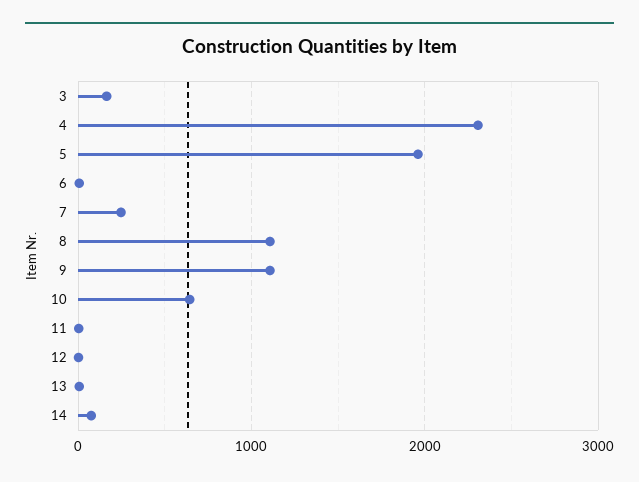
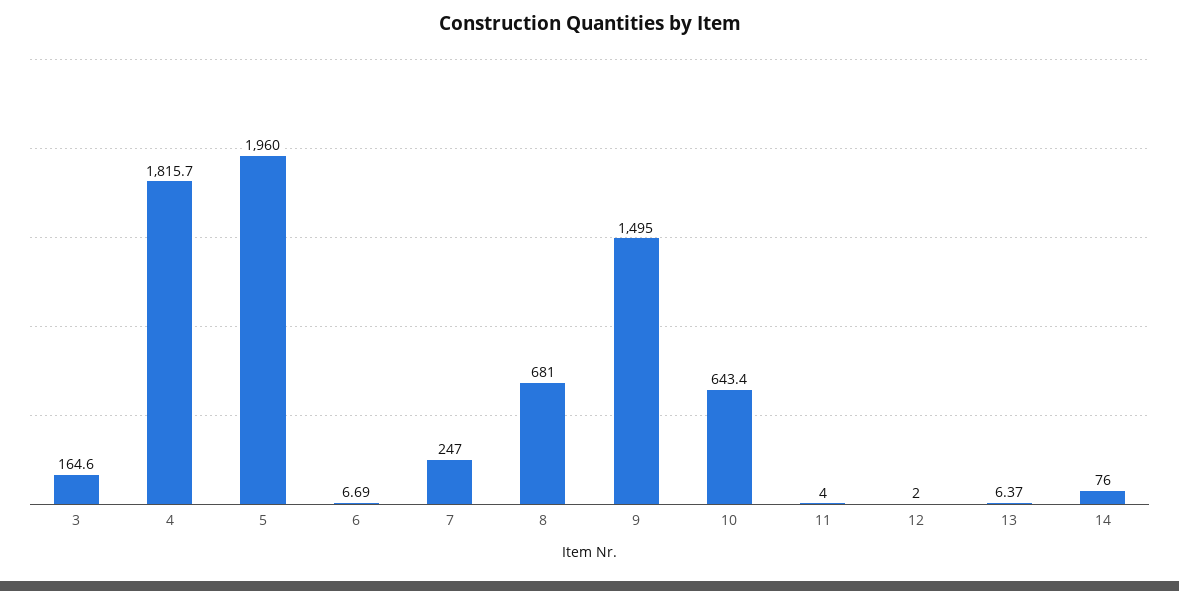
  {
    "3": 164.6,
-   "4": 2300,
+   "4": 1815.7,
    "5": 1960,
    "6": 6.69,
    "7": 247,
-   "8": 1100,
+   "8": 681,
-   "9": 1100,
+   "9": 1495,
    "10": 643.4,
    "11": 4,
    "12": 2,
    "13": 6.37,
    "14": 76
  }

